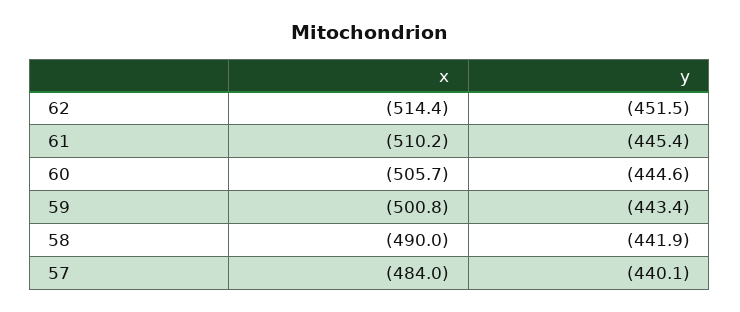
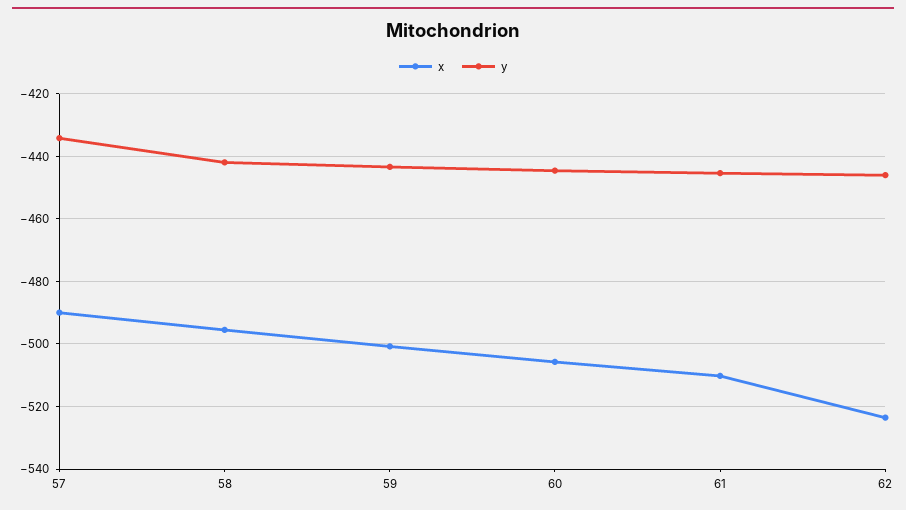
  {
    "x": {
-     "62": -514.4,
+     "62": -524,
      "61": -510.2,
      "60": -505.7,
      "59": -500.8,
-     "58": -490,
+     "58": -496,
-     "57": -484
+     "57": -490
    },
    "y": {
-     "62": -451.5,
+     "62": -446,
      "61": -445.4,
      "60": -444.6,
      "59": -443.4,
      "58": -441.9,
-     "57": -440.1
+     "57": -434
    }
  }

